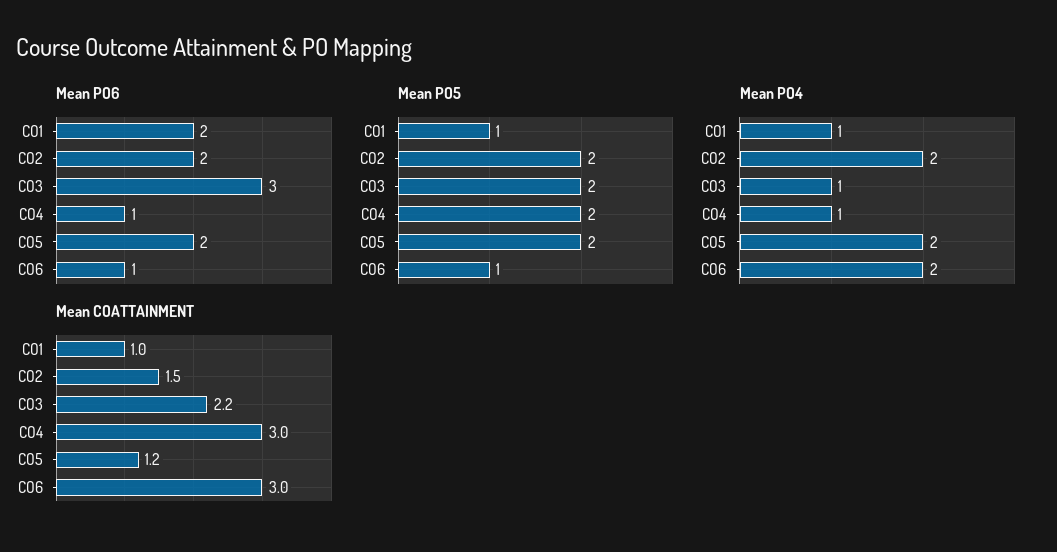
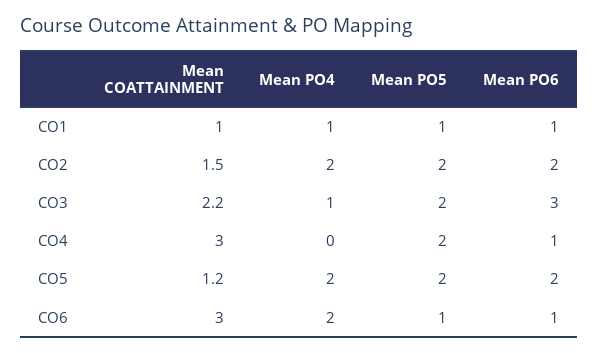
  {
    "Mean PO6": {
-     "CO1": 2,
+     "CO1": 1,
      "CO2": 2,
      "CO3": 3,
      "CO4": 1,
      "CO5": 2,
      "CO6": 1
    },
    "Mean PO5": {
      "CO1": 1,
      "CO2": 2,
      "CO3": 2,
      "CO4": 2,
      "CO5": 2,
      "CO6": 1
    },
    "Mean PO4": {
      "CO1": 1,
      "CO2": 2,
      "CO3": 1,
-     "CO4": 1,
+     "CO4": 0,
      "CO5": 2,
      "CO6": 2
    },
    "Mean COATTAINMENT": {
      "CO1": 1,
      "CO2": 1.5,
      "CO3": 2.2,
      "CO4": 3,
      "CO5": 1.2,
      "CO6": 3
    }
  }

